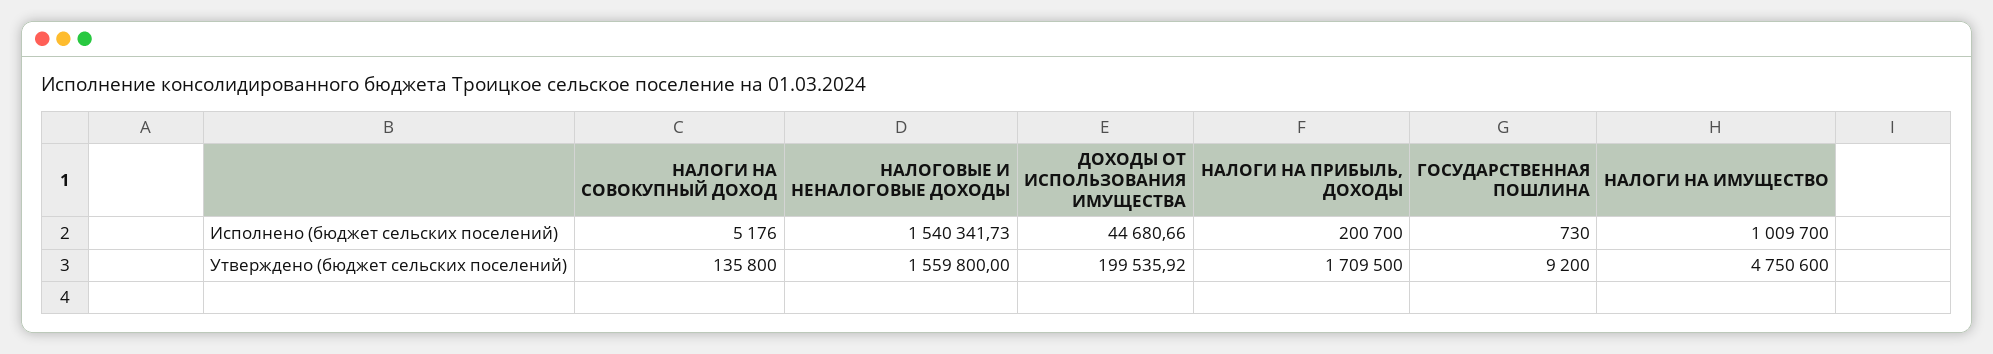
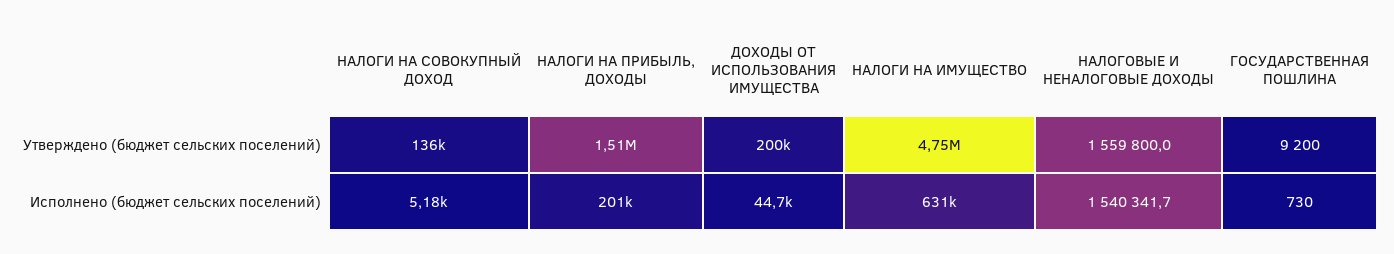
  {
    "НАЛОГИ НА СОВОКУПНЫЙ ДОХОД": {
      "Исполнено (бюджет сельских поселений)": 5176,
      "Утверждено (бюджет сельских поселений)": 135800
    },
    "НАЛОГОВЫЕ И НЕНАЛОГОВЫЕ ДОХОДЫ": {
      "Исполнено (бюджет сельских поселений)": 1540341.73,
      "Утверждено (бюджет сельских поселений)": 1559800
    },
    "ДОХОДЫ ОТ ИСПОЛЬЗОВАНИЯ ИМУЩЕСТВА": {
      "Исполнено (бюджет сельских поселений)": 44680.66,
      "Утверждено (бюджет сельских поселений)": 199535.92
    },
    "НАЛОГИ НА ПРИБЫЛЬ, ДОХОДЫ": {
      "Исполнено (бюджет сельских поселений)": 200700,
-     "Утверждено (бюджет сельских поселений)": 1709500
+     "Утверждено (бюджет сельских поселений)": 1510000
    },
    "ГОСУДАРСТВЕННАЯ ПОШЛИНА": {
      "Исполнено (бюджет сельских поселений)": 730,
      "Утверждено (бюджет сельских поселений)": 9200
    },
    "НАЛОГИ НА ИМУЩЕСТВО": {
-     "Исполнено (бюджет сельских поселений)": 1009700,
+     "Исполнено (бюджет сельских поселений)": 631000,
      "Утверждено (бюджет сельских поселений)": 4750600
    }
  }

